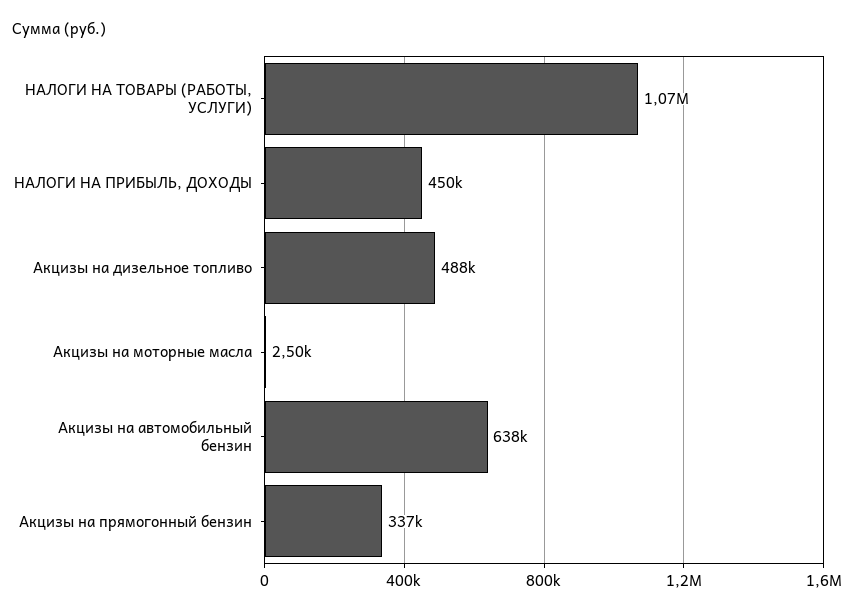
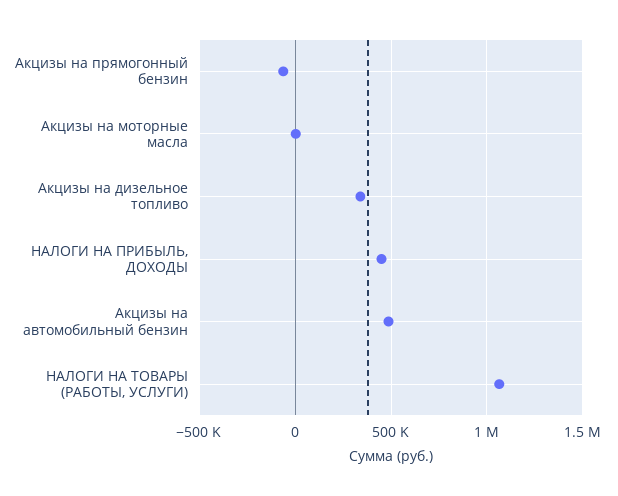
  {
    "НАЛОГИ НА ТОВАРЫ (РАБОТЫ, УСЛУГИ)": 1070000,
    "НАЛОГИ НА ПРИБЫЛЬ, ДОХОДЫ": 450000,
-   "Акцизы на дизельное топливо": 488000,
+   "Акцизы на дизельное топливо": 350000,
    "Акцизы на моторные масла": 2500,
-   "Акцизы на автомобильный бензин": 638000,
+   "Акцизы на автомобильный бензин": 500000,
-   "Акцизы на прямогонный бензин": 337000
+   "Акцизы на прямогонный бензин": -50000
  }

